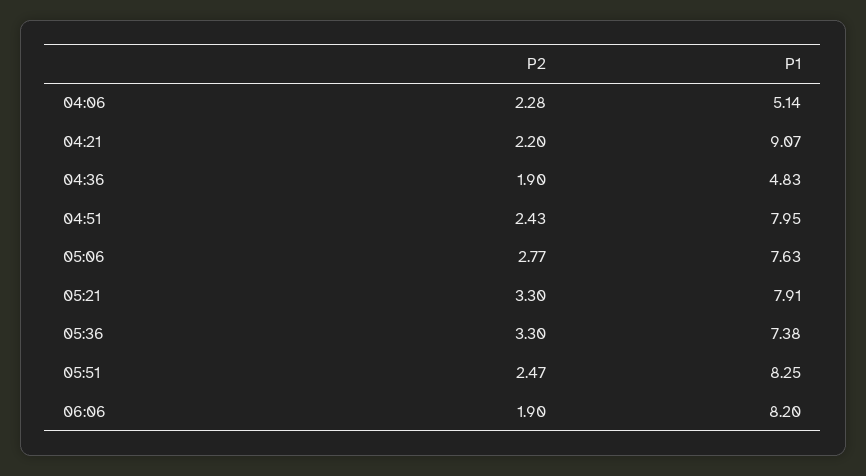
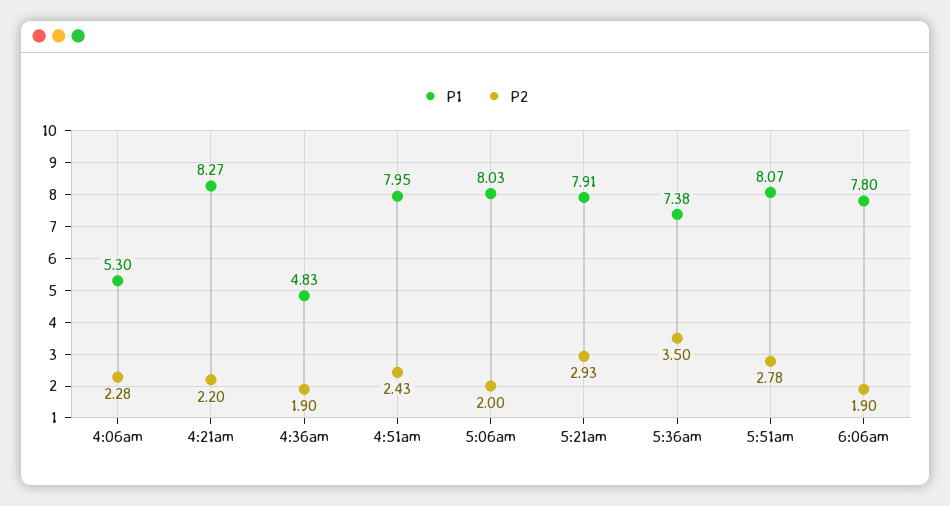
  {
    "P2": {
      "04:06": 2.28,
      "04:21": 2.2,
      "04:36": 1.9,
      "04:51": 2.43,
-     "05:06": 2.77,
+     "05:06": 2,
-     "05:21": 3.3,
+     "05:21": 2.93,
-     "05:36": 3.3,
+     "05:36": 3.5,
-     "05:51": 2.47,
+     "05:51": 2.78,
      "06:06": 1.9
    },
    "P1": {
-     "04:06": 5.14,
+     "04:06": 5.3,
-     "04:21": 9.07,
+     "04:21": 8.27,
      "04:36": 4.83,
      "04:51": 7.95,
-     "05:06": 7.63,
+     "05:06": 8.03,
      "05:21": 7.91,
      "05:36": 7.38,
-     "05:51": 8.25,
+     "05:51": 8.07,
-     "06:06": 8.2
+     "06:06": 7.8
    }
  }

